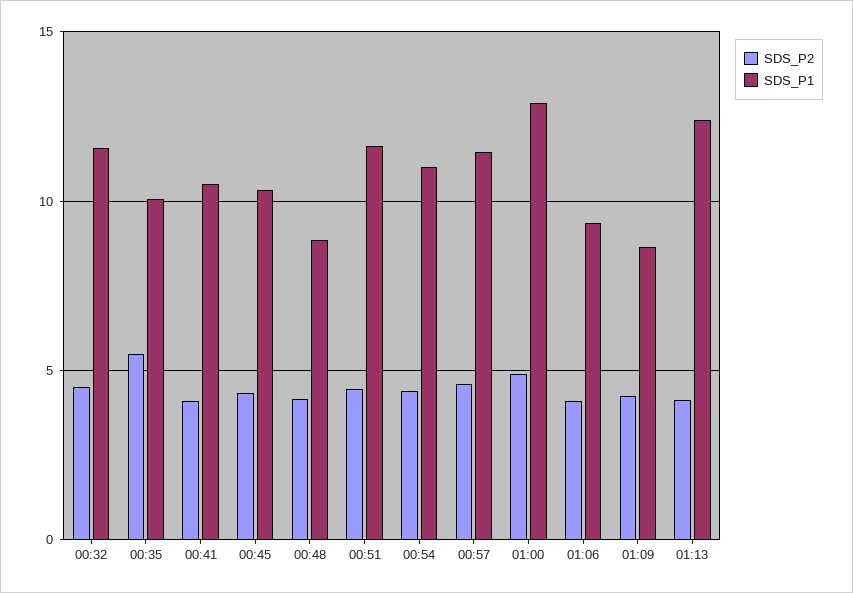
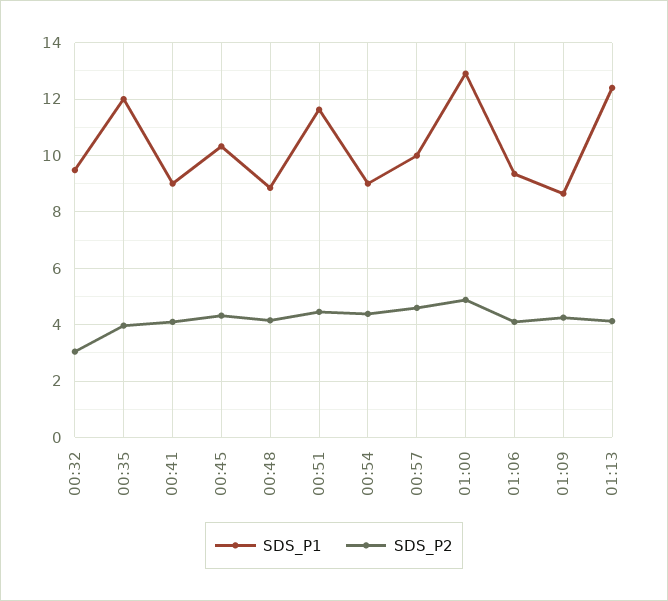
  {
    "SDS_P2": {
-     "00:32": 4.5,
+     "00:32": 3,
-     "00:35": 5.5,
+     "00:35": 4,
      "00:41": 4,
      "00:45": 4.25,
      "00:48": 4.25,
      "00:51": 4.5,
      "00:54": 4.5,
      "00:57": 4.5,
      "01:00": 5,
      "01:06": 4,
      "01:09": 4.25,
      "01:13": 4.25
    },
    "SDS_P1": {
-     "00:32": 11.5,
+     "00:32": 9.5,
-     "00:35": 10,
+     "00:35": 12,
-     "00:41": 10.5,
+     "00:41": 9,
      "00:45": 10.25,
      "00:48": 8.75,
      "00:51": 11.75,
-     "00:54": 11,
+     "00:54": 9,
-     "00:57": 11.5,
+     "00:57": 10,
      "01:00": 13,
      "01:06": 9.25,
      "01:09": 8.75,
      "01:13": 12.5
    }
  }

